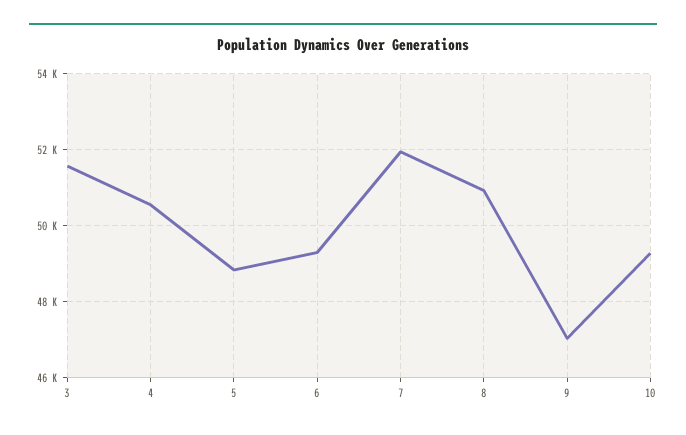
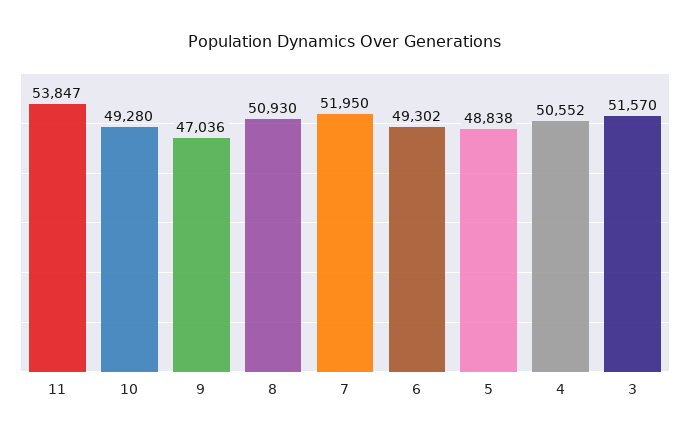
  {
    "3": 51570,
    "4": 50552,
    "5": 48838,
    "6": 49302,
    "7": 51950,
    "8": 50930,
    "9": 47036,
-   "10": 49280
+   "10": 49280,
+   "11": 53847
  }

